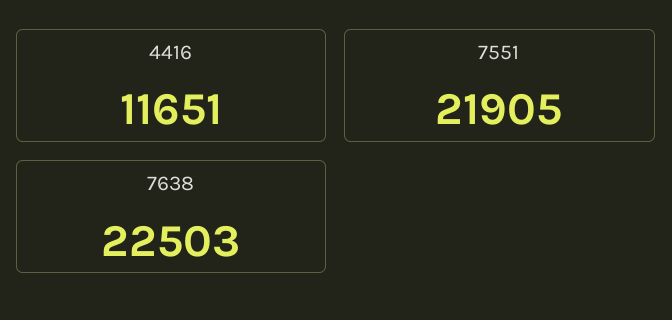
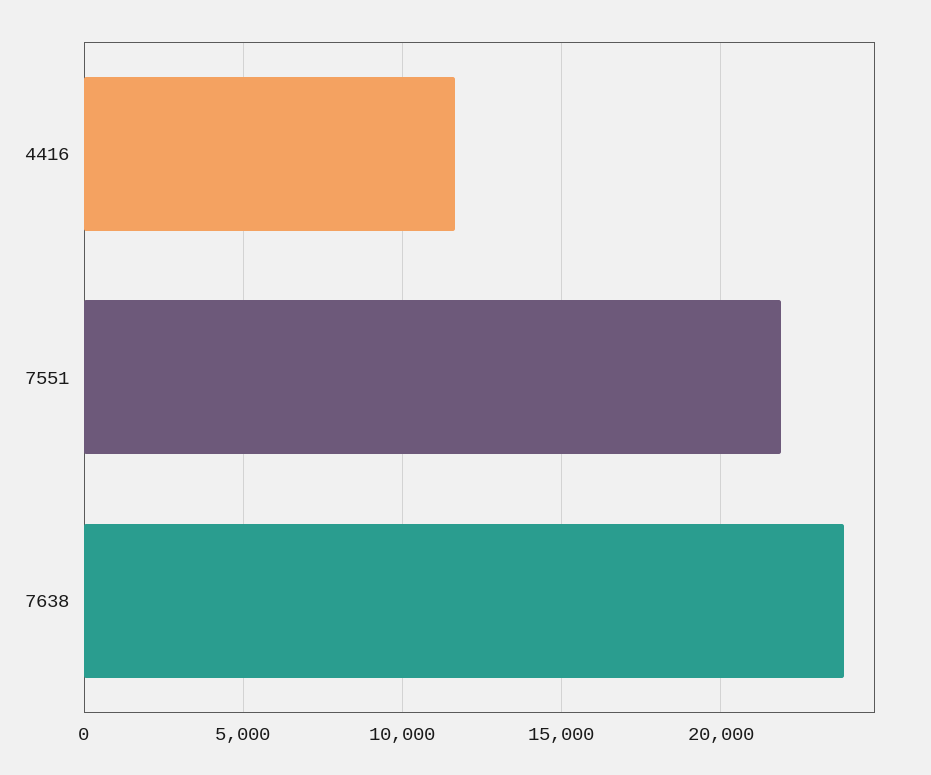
  {
    "4416": 11651,
    "7551": 21905,
-   "7638": 22503
+   "7638": 24000
  }

